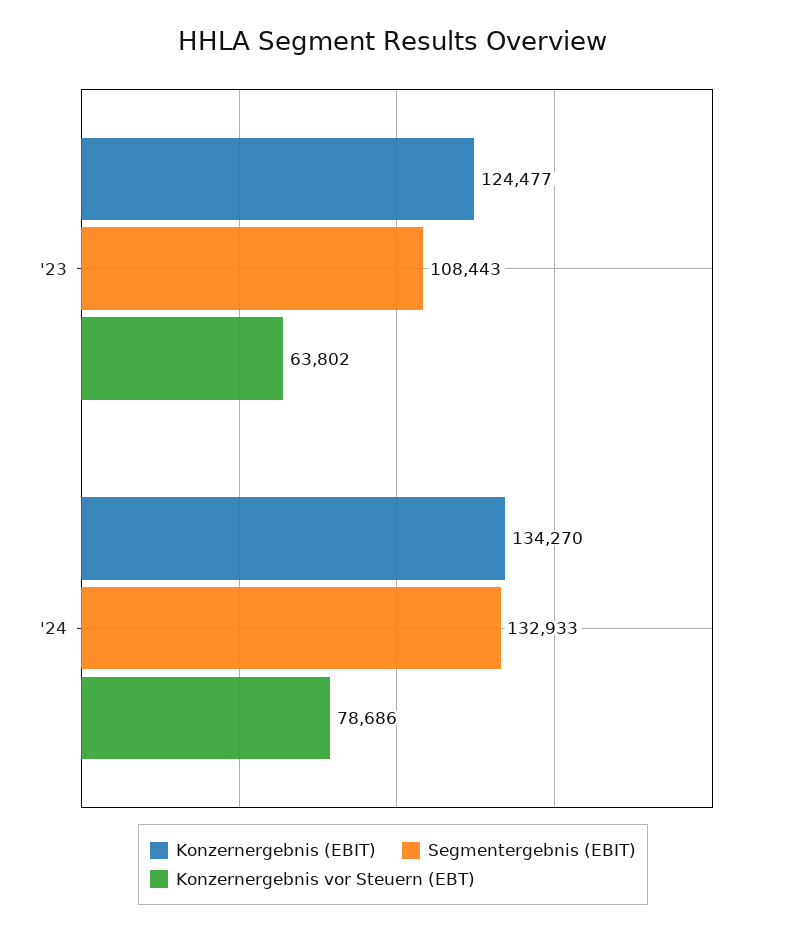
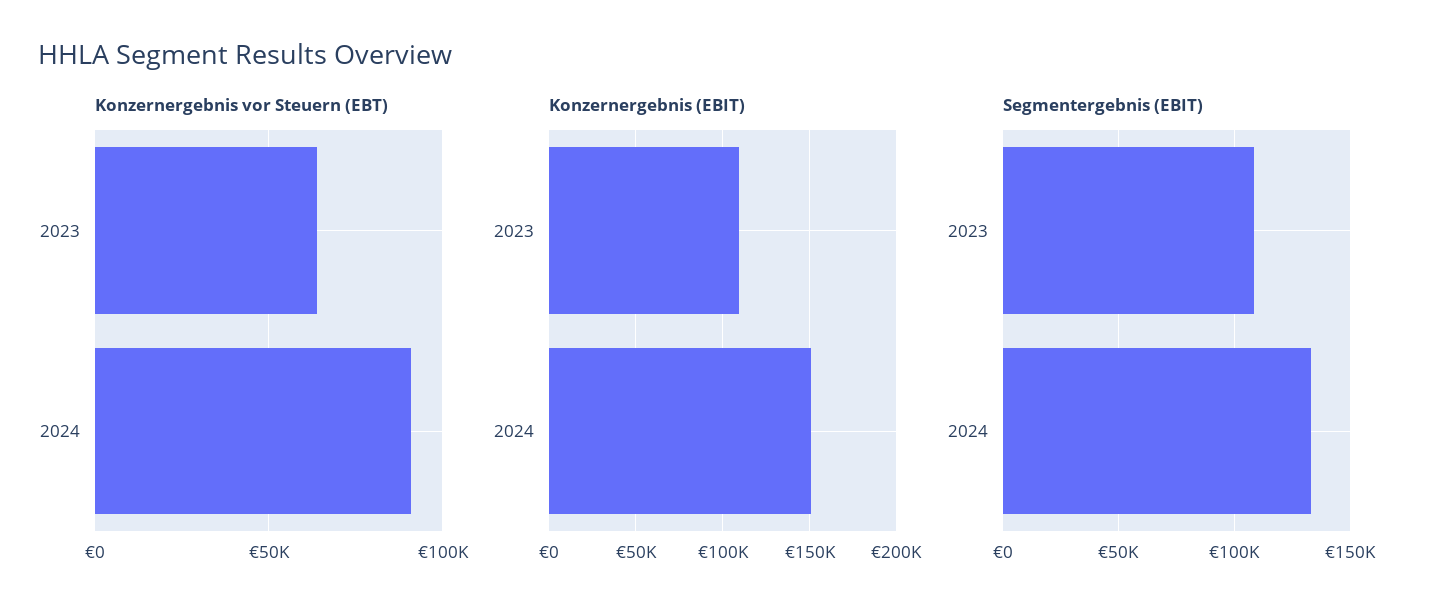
  {
    "Konzernergebnis (EBIT)": {
-     "'23": 124477,
+     "'23": 110000,
-     "'24": 134270
+     "'24": 150000
    },
    "Segmentergebnis (EBIT)": {
      "'23": 108443,
      "'24": 132933
    },
    "Konzernergebnis vor Steuern (EBT)": {
      "'23": 63802,
-     "'24": 78686
+     "'24": 90000
    }
  }

